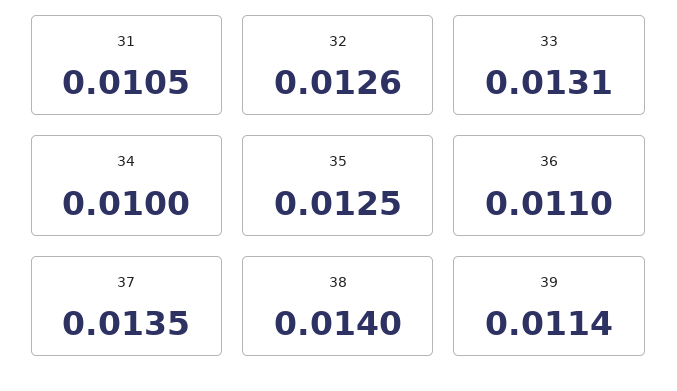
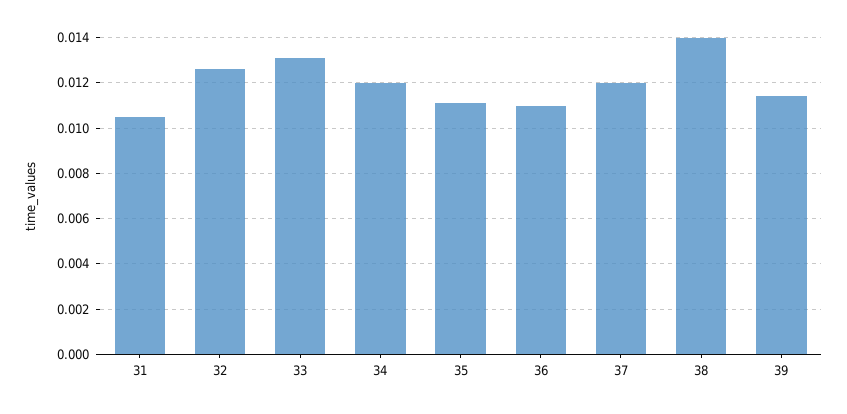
  {
    "31": 0.0105,
    "32": 0.0126,
    "33": 0.0131,
-   "34": 0.01,
+   "34": 0.012,
-   "35": 0.0125,
+   "35": 0.011,
    "36": 0.011,
-   "37": 0.0135,
+   "37": 0.012,
    "38": 0.014,
    "39": 0.0114
  }

